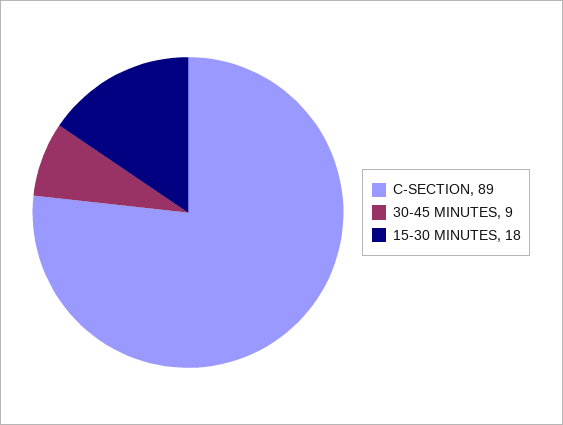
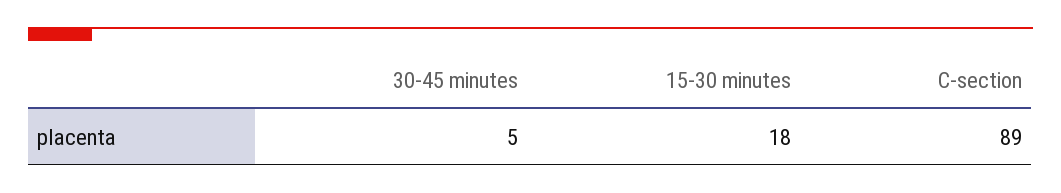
  {
    "C-SECTION": 89,
-   "30-45 MINUTES": 9,
+   "30-45 MINUTES": 5,
    "15-30 MINUTES": 18
  }

